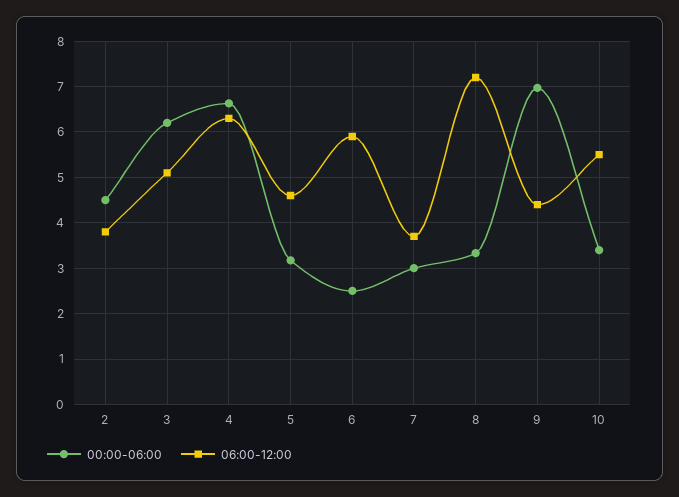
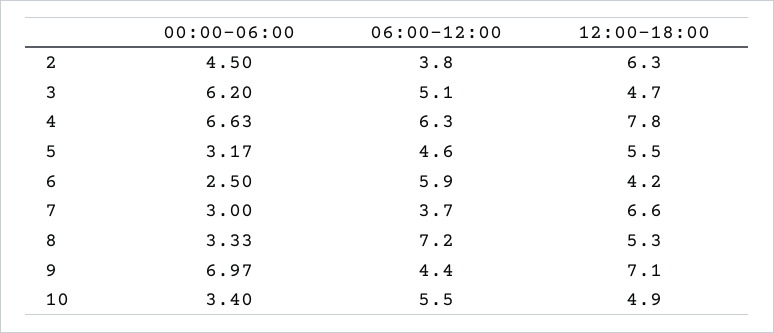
  {
    "00:00-06:00": {
      "2": 4.5,
      "3": 6.2,
      "4": 6.63,
      "5": 3.17,
      "6": 2.5,
      "7": 3,
      "8": 3.33,
      "9": 6.97,
      "10": 3.4
    },
    "06:00-12:00": {
      "2": 3.8,
      "3": 5.1,
      "4": 6.3,
      "5": 4.6,
      "6": 5.9,
      "7": 3.7,
      "8": 7.2,
      "9": 4.4,
      "10": 5.5
-   }
+   },
+   "12:00-18:00": {
+     "2": 6.3,
+     "3": 4.7,
+     "4": 7.8,
+     "5": 5.5,
+     "6": 4.2,
+     "7": 6.6,
+     "8": 5.3,
+     "9": 7.1,
+     "10": 4.9
+   }
  }

